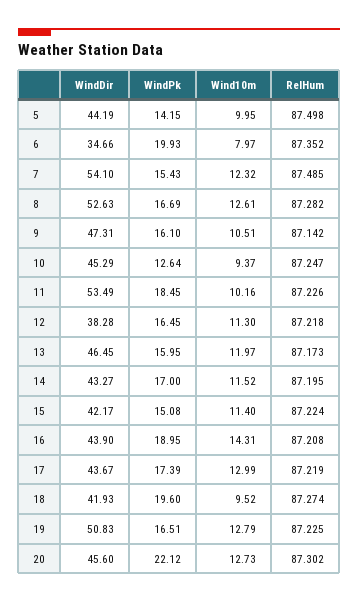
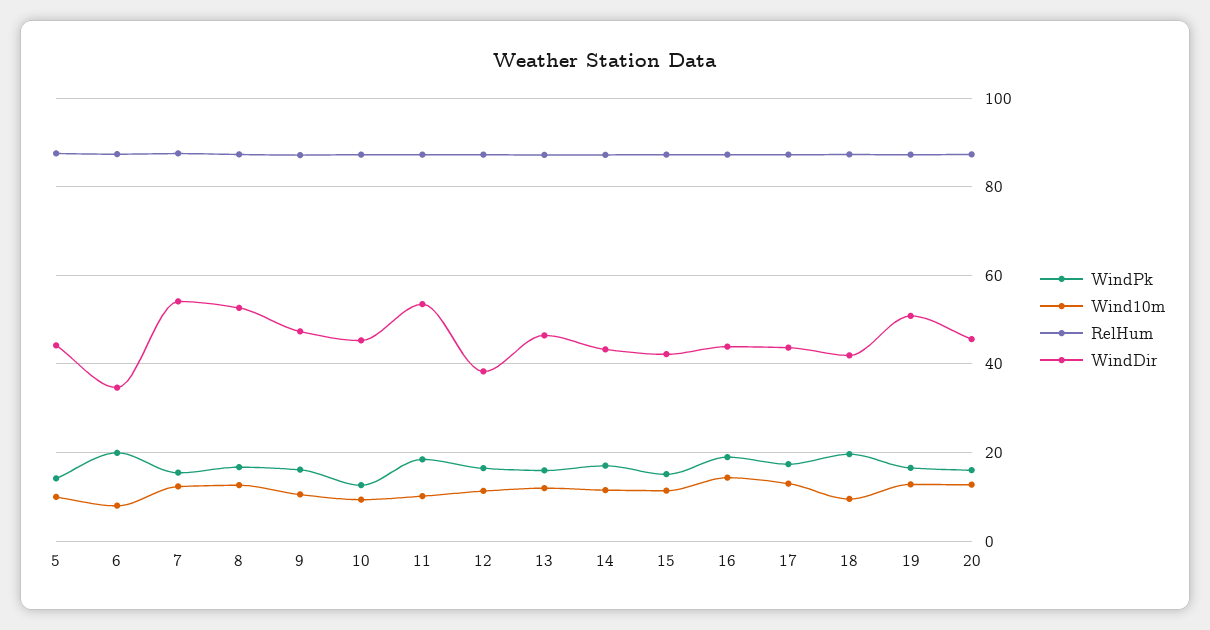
  {
    "WindDir": {
      "5": 44.19,
      "6": 34.66,
      "7": 54.1,
      "8": 52.63,
      "9": 47.31,
      "10": 45.29,
      "11": 53.49,
      "12": 38.28,
      "13": 46.45,
      "14": 43.27,
      "15": 42.17,
      "16": 43.9,
      "17": 43.67,
      "18": 41.93,
      "19": 50.83,
      "20": 45.6
    },
    "WindPk": {
      "5": 14.15,
      "6": 19.93,
      "7": 15.43,
      "8": 16.69,
      "9": 16.1,
      "10": 12.64,
      "11": 18.45,
      "12": 16.45,
      "13": 15.95,
      "14": 17,
      "15": 15.08,
      "16": 18.95,
      "17": 17.39,
      "18": 19.6,
      "19": 16.51,
-     "20": 22.12
+     "20": 16
    },
    "Wind10m": {
      "5": 9.95,
      "6": 7.97,
      "7": 12.32,
      "8": 12.61,
      "9": 10.51,
      "10": 9.37,
      "11": 10.16,
      "12": 11.3,
      "13": 11.97,
      "14": 11.52,
      "15": 11.4,
      "16": 14.31,
      "17": 12.99,
      "18": 9.52,
      "19": 12.79,
      "20": 12.73
    },
    "RelHum": {
      "5": 87.498,
      "6": 87.352,
      "7": 87.485,
      "8": 87.282,
      "9": 87.142,
      "10": 87.247,
      "11": 87.226,
      "12": 87.218,
      "13": 87.173,
      "14": 87.195,
      "15": 87.224,
      "16": 87.208,
      "17": 87.219,
      "18": 87.274,
      "19": 87.225,
      "20": 87.302
    }
  }

